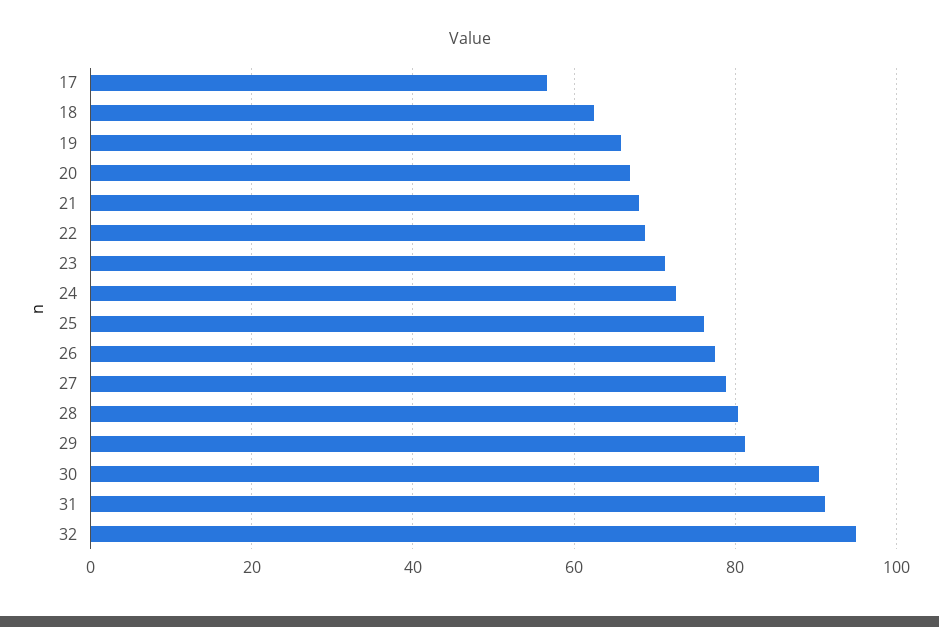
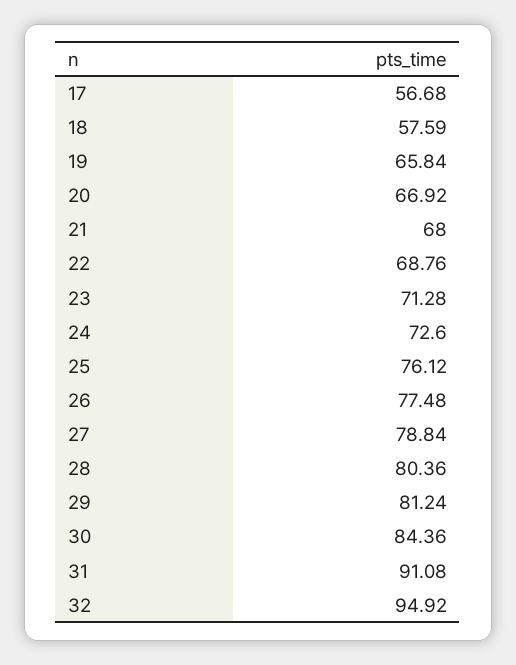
  {
    "17": 56.68,
-   "18": 62,
+   "18": 57.59,
    "19": 65.84,
    "20": 66.92,
    "21": 68,
    "22": 68.76,
    "23": 71.28,
    "24": 72.6,
    "25": 76.12,
    "26": 77.48,
    "27": 78.84,
    "28": 80.36,
    "29": 81.24,
-   "30": 90,
+   "30": 84.36,
    "31": 91.08,
    "32": 94.92
  }

